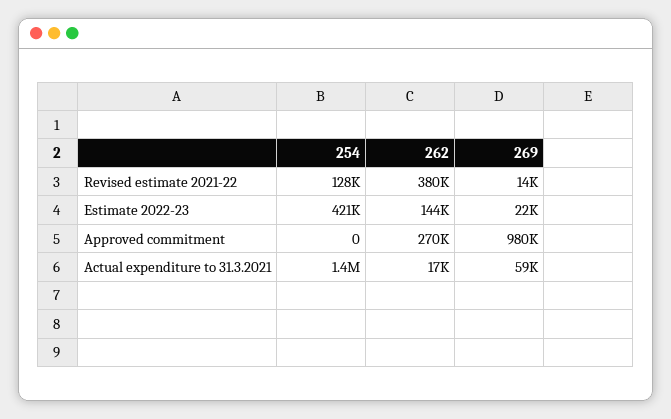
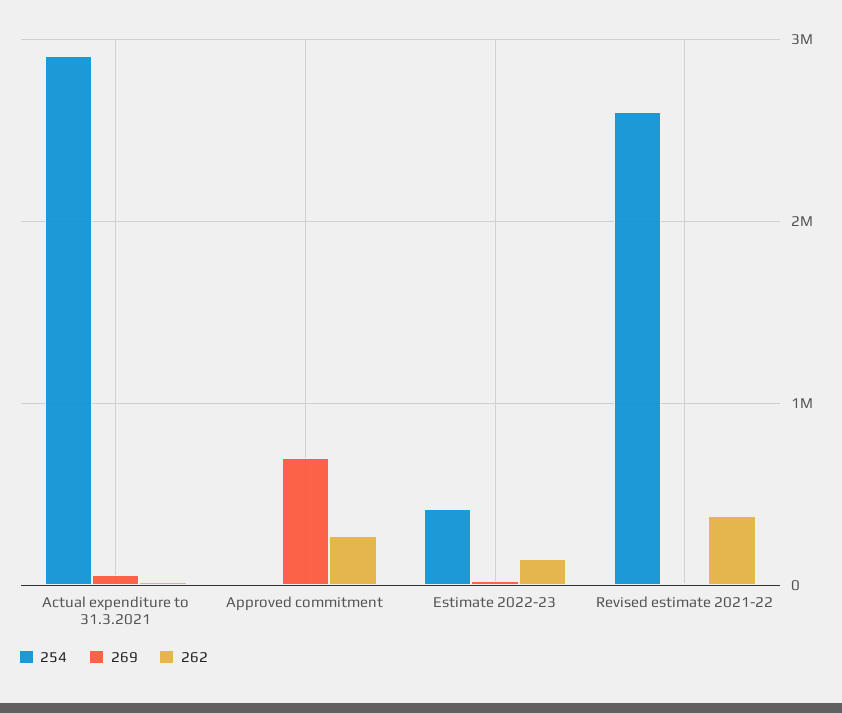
  {
    "254": {
-     "Revised estimate 2021-22": 128000,
+     "Revised estimate 2021-22": 2600000,
      "Estimate 2022-23": 421000,
      "Approved commitment": 0,
-     "Actual expenditure to 31.3.2021": 1400000
+     "Actual expenditure to 31.3.2021": 2900000
    },
    "262": {
      "Revised estimate 2021-22": 380000,
      "Estimate 2022-23": 144000,
      "Approved commitment": 270000,
      "Actual expenditure to 31.3.2021": 17000
    },
    "269": {
      "Revised estimate 2021-22": 14000,
      "Estimate 2022-23": 22000,
-     "Approved commitment": 980000,
+     "Approved commitment": 700000,
      "Actual expenditure to 31.3.2021": 59000
    }
  }

